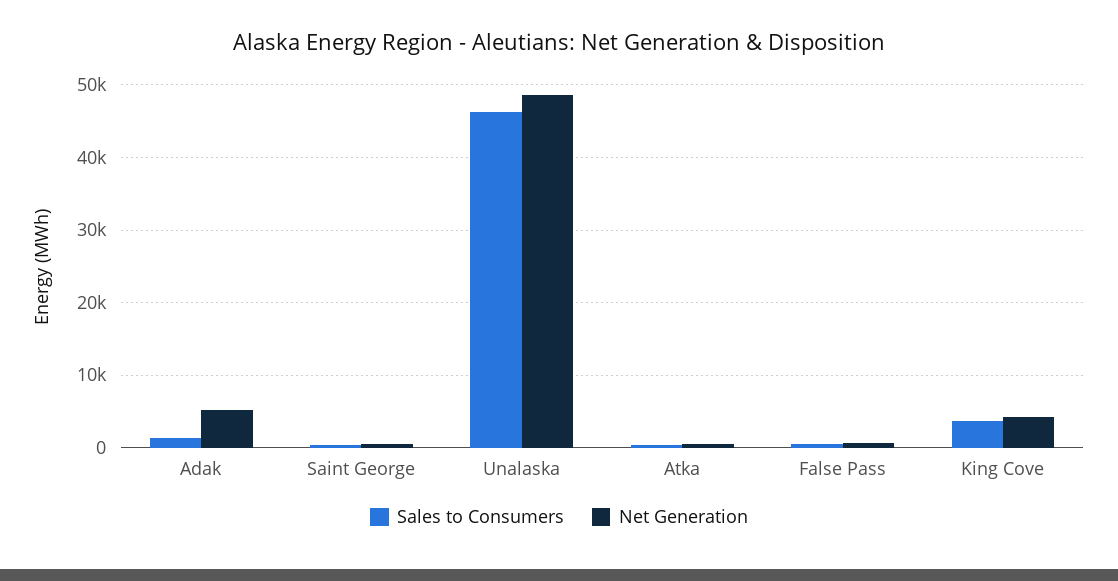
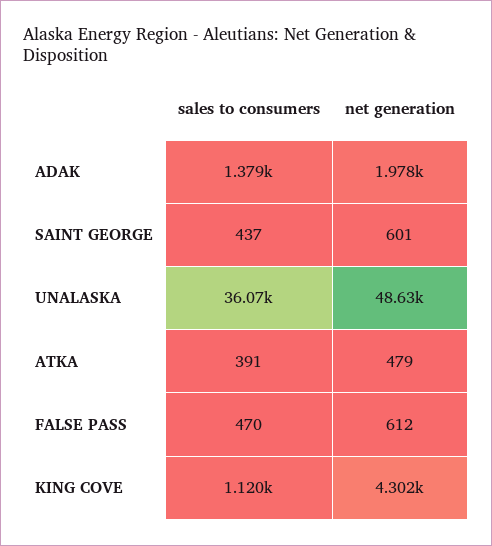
  {
    "Sales to Consumers": {
      "Adak": 1379,
      "Saint George": 437,
-     "Unalaska": 46000,
+     "Unalaska": 36070,
      "Atka": 391,
      "False Pass": 470,
-     "King Cove": 4000
+     "King Cove": 1120
    },
    "Net Generation": {
-     "Adak": 5000,
+     "Adak": 1978,
      "Saint George": 601,
      "Unalaska": 48630,
      "Atka": 479,
      "False Pass": 612,
      "King Cove": 4302
    }
  }

